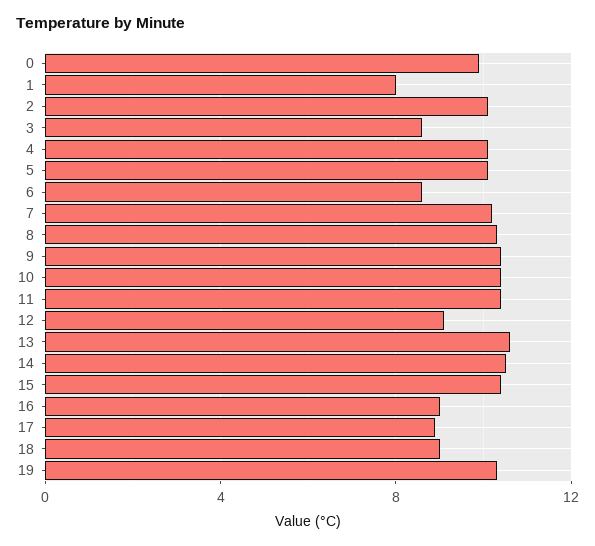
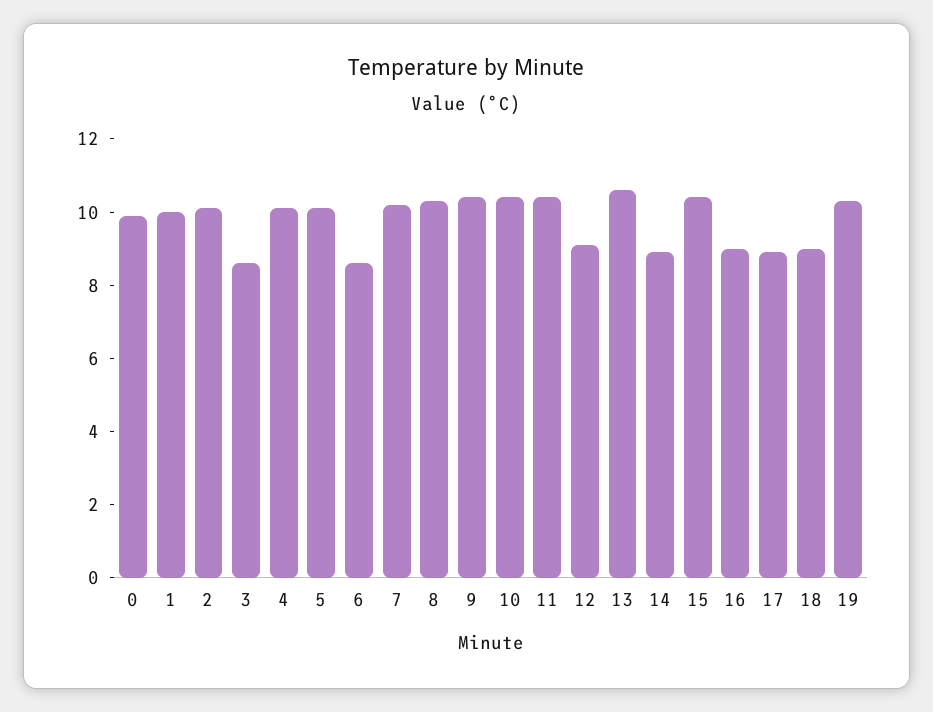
  {
    "0": 10,
-   "1": 8,
+   "1": 10,
    "2": 10,
    "3": 8.5,
    "4": 10,
    "5": 10,
    "6": 8.5,
    "7": 10,
    "8": 10.5,
    "9": 10.5,
    "10": 10.5,
    "11": 10.5,
    "12": 9,
    "13": 10.5,
-   "14": 10.5,
+   "14": 9,
    "15": 10.5,
    "16": 9,
    "17": 9,
    "18": 9,
    "19": 10.5
  }

